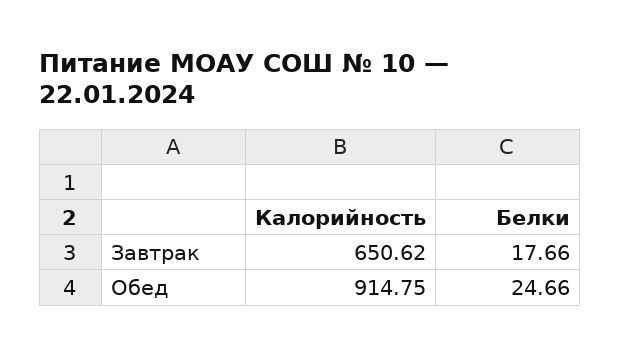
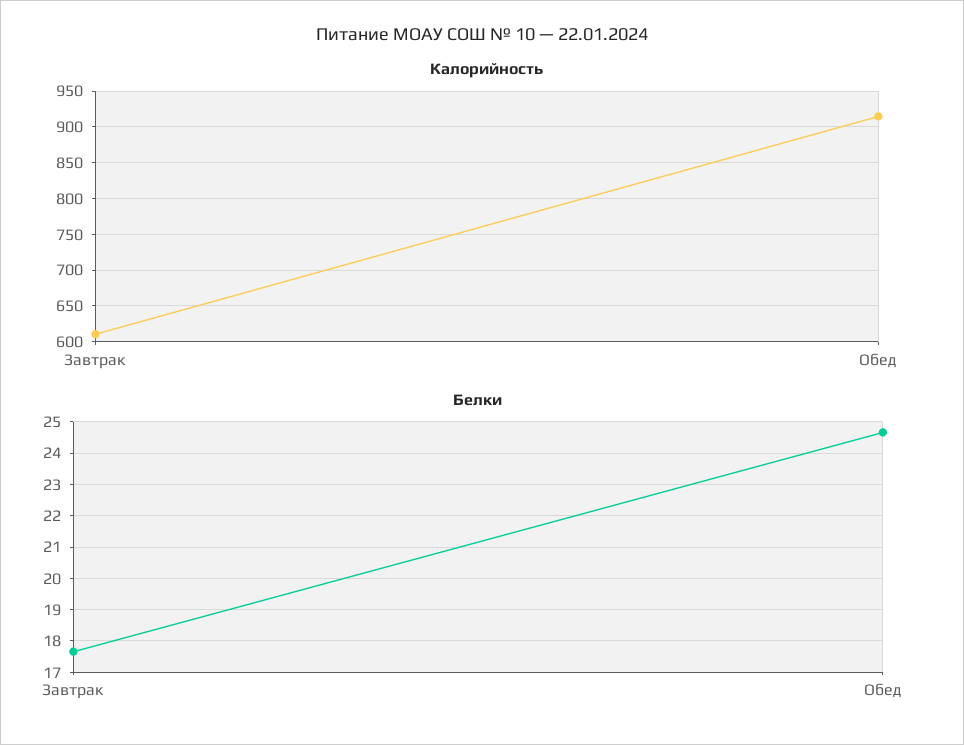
  {
    "Калорийность": {
-     "Завтрак": 650.62,
+     "Завтрак": 610,
      "Обед": 914.75
    },
    "Белки": {
      "Завтрак": 17.66,
      "Обед": 24.66
    }
  }

